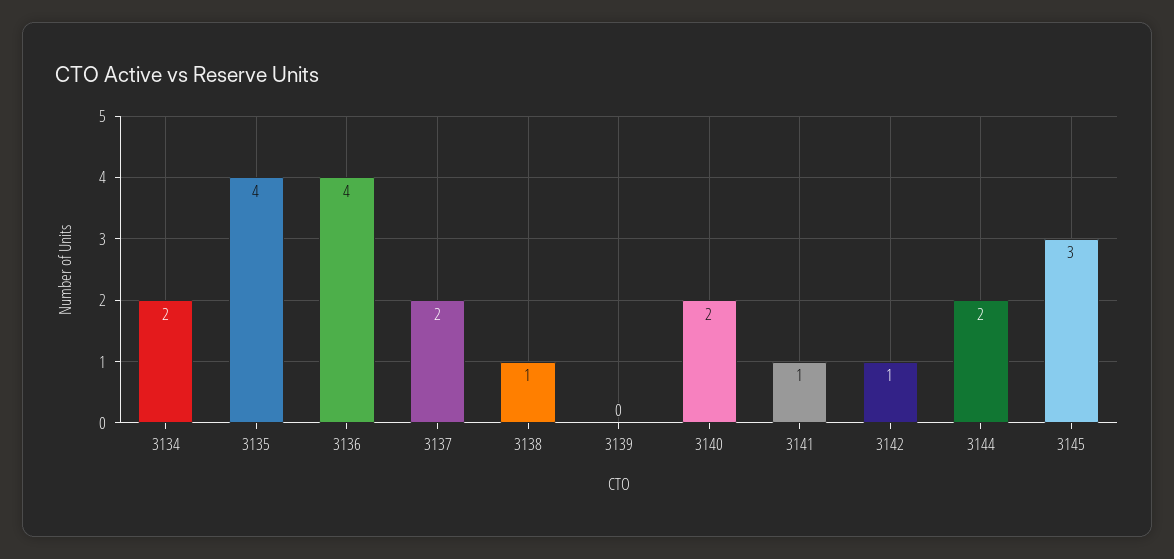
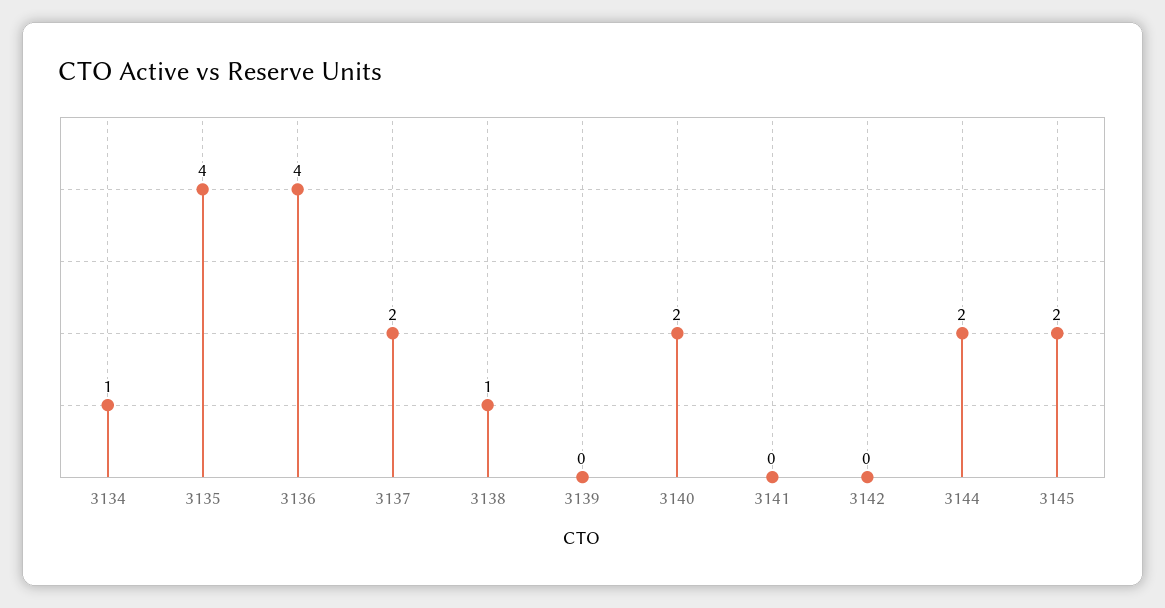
  {
-   "3134": 2,
+   "3134": 1,
    "3135": 4,
    "3136": 4,
    "3137": 2,
    "3138": 1,
    "3139": 0,
    "3140": 2,
-   "3141": 1,
+   "3141": 0,
-   "3142": 1,
+   "3142": 0,
    "3144": 2,
-   "3145": 3
+   "3145": 2
  }

